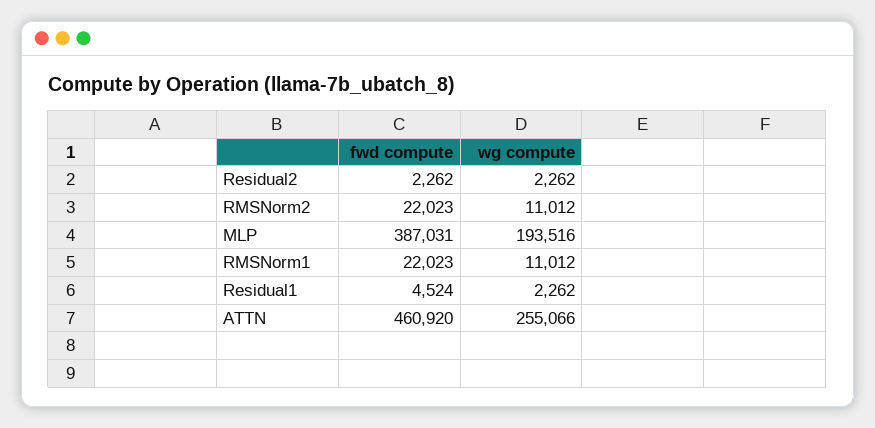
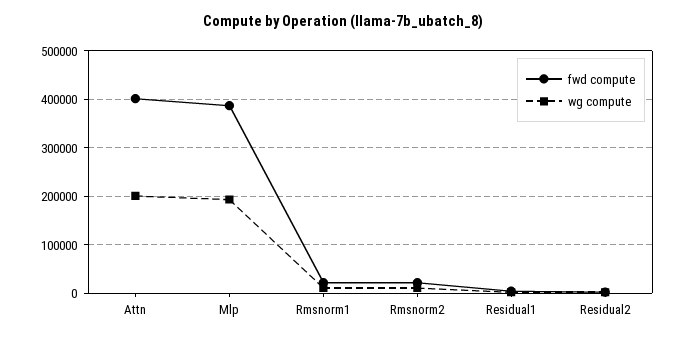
  {
    "fwd compute": {
      "Residual2": 2262,
      "RMSNorm2": 22023,
      "MLP": 387031,
      "RMSNorm1": 22023,
      "Residual1": 4524,
-     "ATTN": 460920
+     "ATTN": 400000
    },
    "wg compute": {
      "Residual2": 2262,
      "RMSNorm2": 11012,
      "MLP": 193516,
      "RMSNorm1": 11012,
      "Residual1": 2262,
-     "ATTN": 255066
+     "ATTN": 200000
    }
  }

